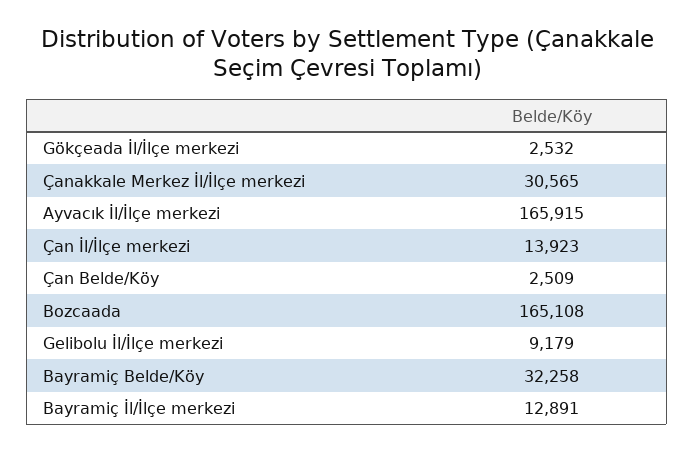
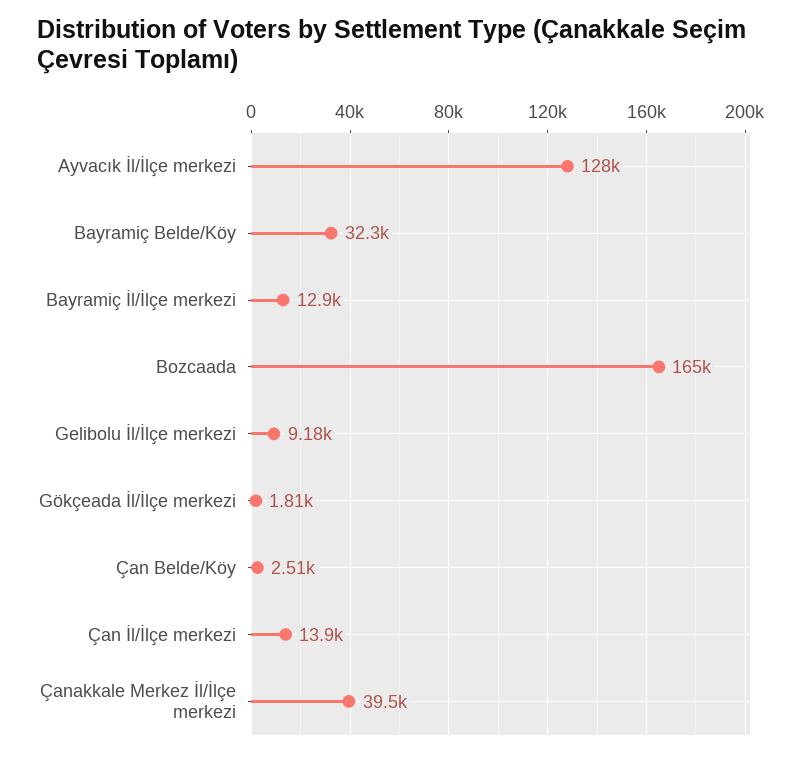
  {
-   "Gökçeada İl/İlçe merkezi": 2532,
+   "Gökçeada İl/İlçe merkezi": 1810,
-   "Çanakkale Merkez İl/İlçe merkezi": 30565,
+   "Çanakkale Merkez İl/İlçe merkezi": 39500,
-   "Ayvacık İl/İlçe merkezi": 165915,
+   "Ayvacık İl/İlçe merkezi": 128000,
    "Çan İl/İlçe merkezi": 13923,
    "Çan Belde/Köy": 2509,
    "Bozcaada": 165108,
    "Gelibolu İl/İlçe merkezi": 9179,
    "Bayramiç Belde/Köy": 32258,
    "Bayramiç İl/İlçe merkezi": 12891
  }

